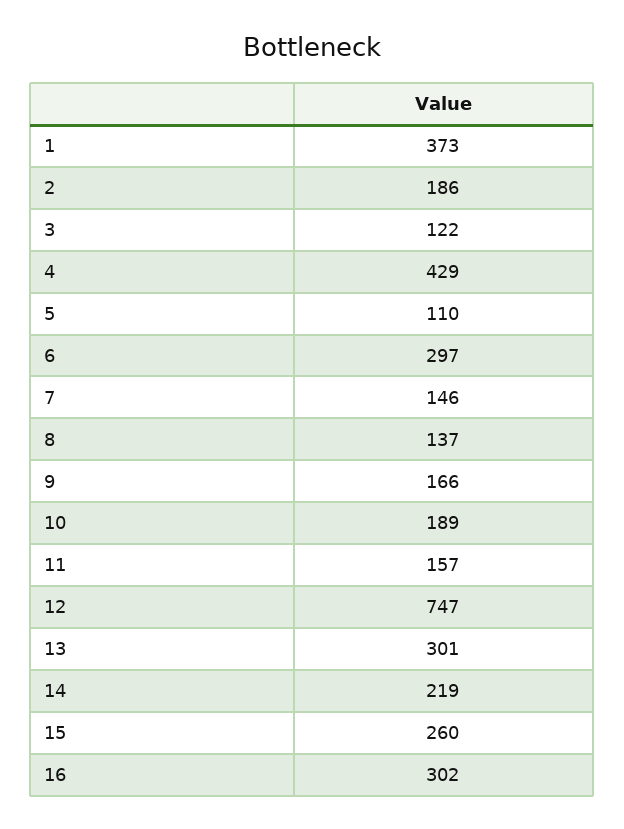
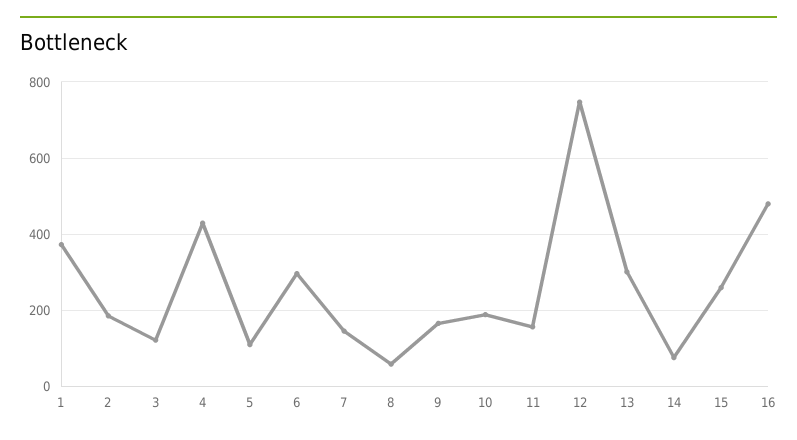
  {
    "1": 373,
    "2": 186,
    "3": 122,
    "4": 429,
    "5": 110,
    "6": 297,
    "7": 146,
-   "8": 137,
+   "8": 60,
    "9": 166,
    "10": 189,
    "11": 157,
    "12": 747,
    "13": 301,
-   "14": 219,
+   "14": 80,
    "15": 260,
-   "16": 302
+   "16": 480
  }

